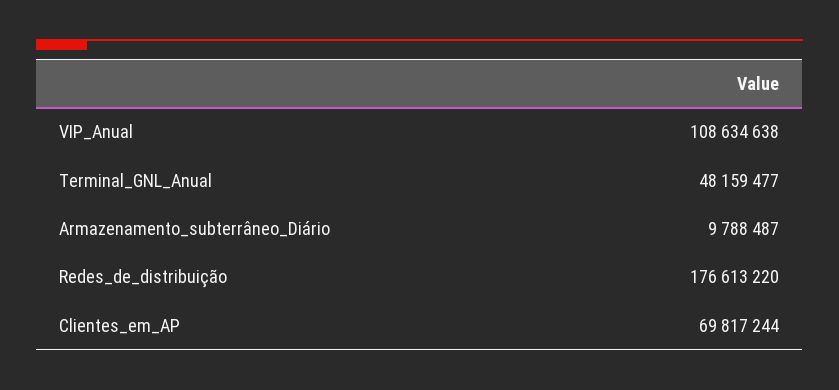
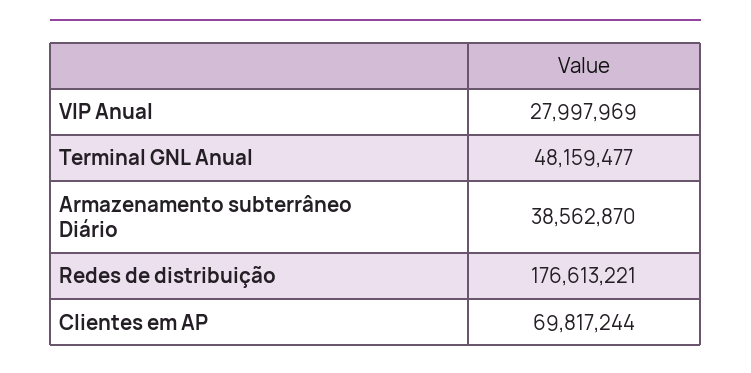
  {
-   "VIP_Anual": 108634638,
+   "VIP_Anual": 27997969,
    "Terminal_GNL_Anual": 48159477,
-   "Armazenamento_subterrâneo_Diário": 9788487,
+   "Armazenamento_subterrâneo_Diário": 38562870,
-   "Redes_de_distribuição": 176613220,
+   "Redes_de_distribuição": 176613221,
    "Clientes_em_AP": 69817244
  }

